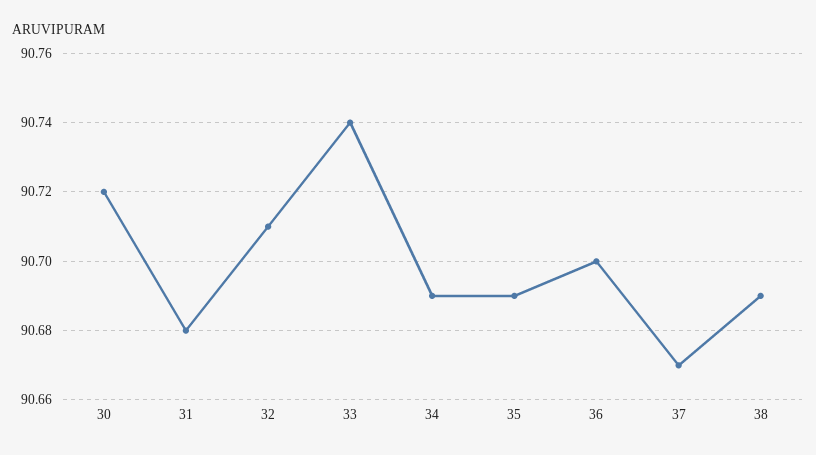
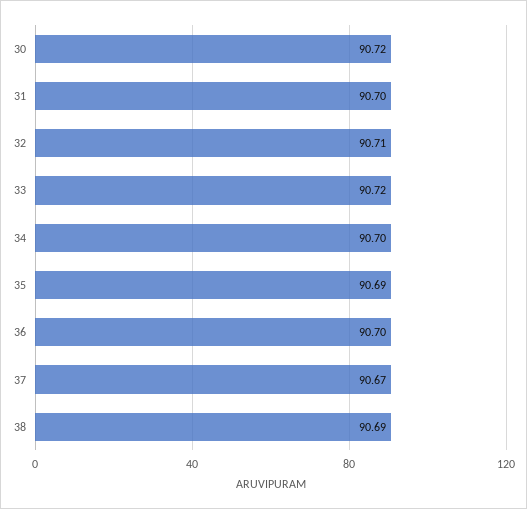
  {
    "30": 90.72,
-   "31": 90.68,
+   "31": 90.7,
    "32": 90.71,
-   "33": 90.74,
+   "33": 90.72,
-   "34": 90.69,
+   "34": 90.7,
    "35": 90.69,
    "36": 90.7,
    "37": 90.67,
    "38": 90.69
  }

